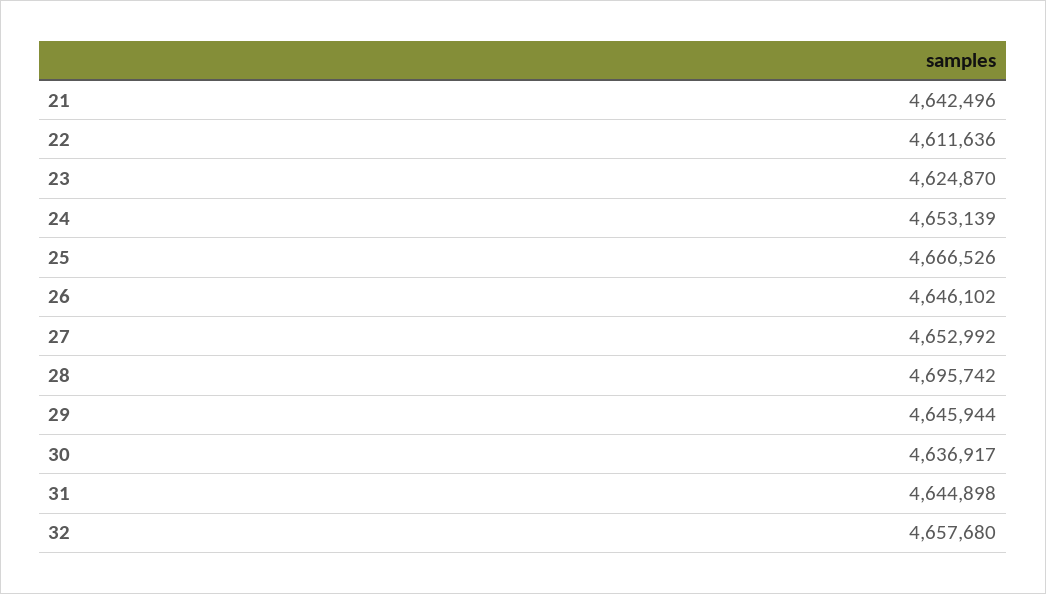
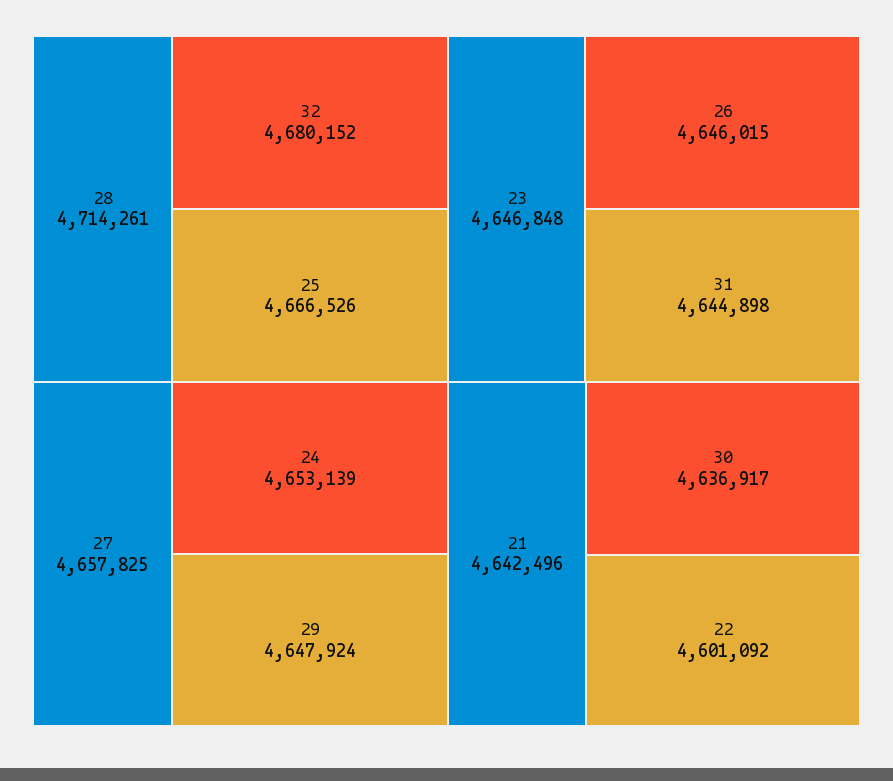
  {
    "21": 4642496,
-   "22": 4611636,
+   "22": 4601092,
-   "23": 4624870,
+   "23": 4646848,
    "24": 4653139,
    "25": 4666526,
-   "26": 4646102,
+   "26": 4646015,
-   "27": 4652992,
+   "27": 4657825,
-   "28": 4695742,
+   "28": 4714261,
-   "29": 4645944,
+   "29": 4647924,
    "30": 4636917,
    "31": 4644898,
-   "32": 4657680
+   "32": 4680152
  }

